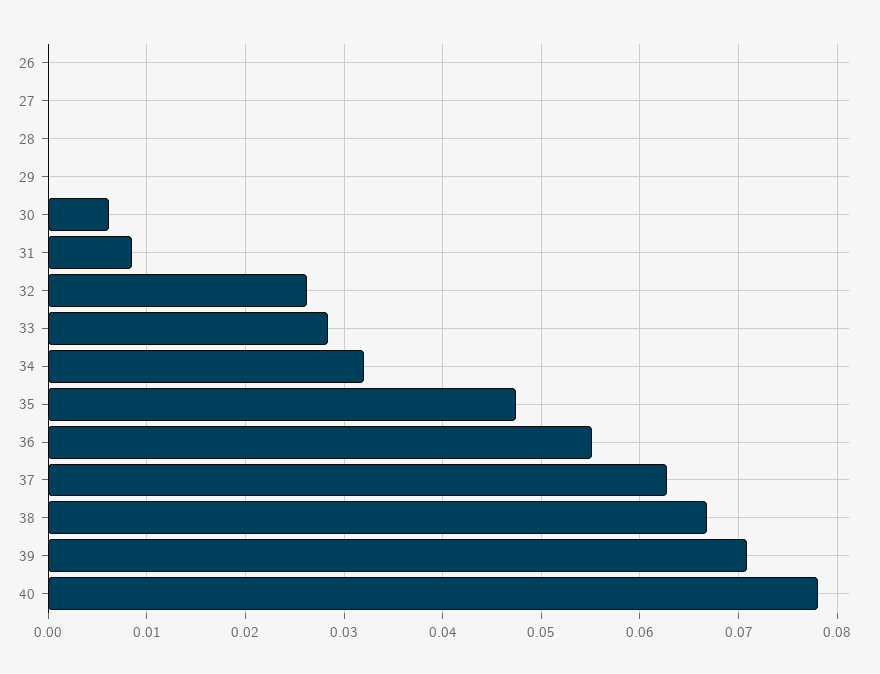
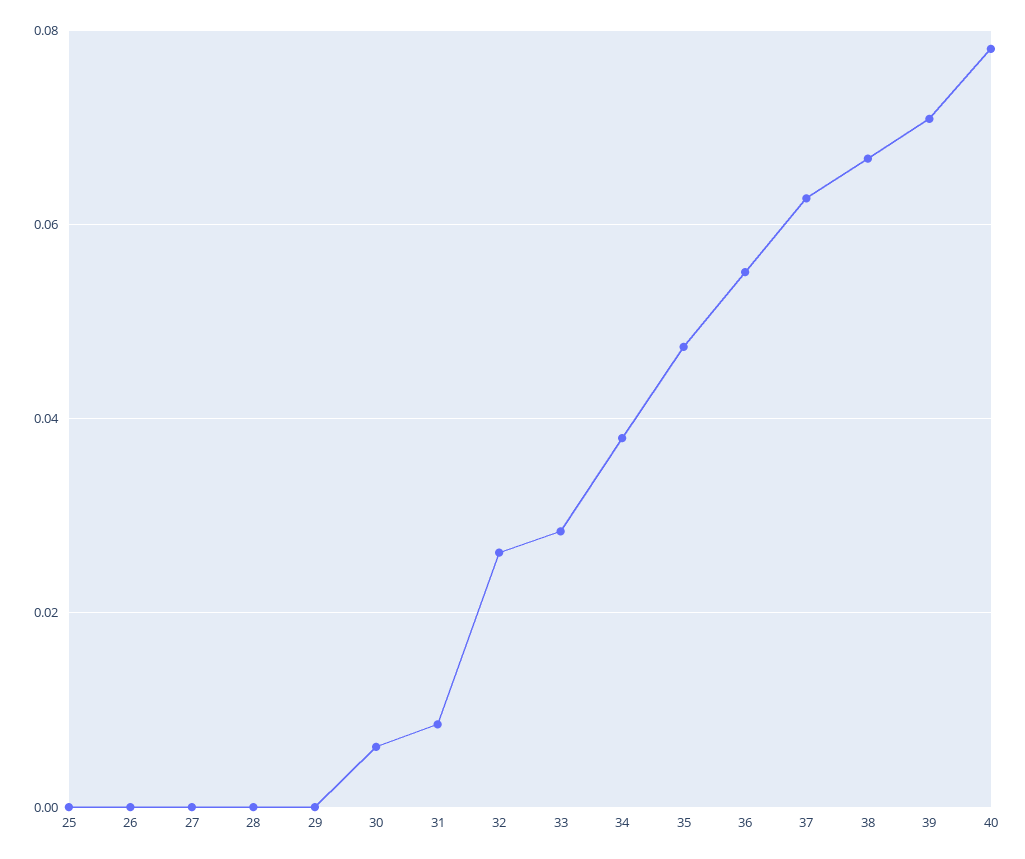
  {
    "26": 0,
    "27": 0,
    "28": 0,
    "29": 0,
    "30": 0.006,
    "31": 0.009,
    "32": 0.026,
    "33": 0.028,
-   "34": 0.032,
+   "34": 0.038,
    "35": 0.047,
    "36": 0.055,
    "37": 0.063,
    "38": 0.067,
    "39": 0.071,
-   "40": 0.078
+   "40": 0.078,
+   "25": 0
  }

